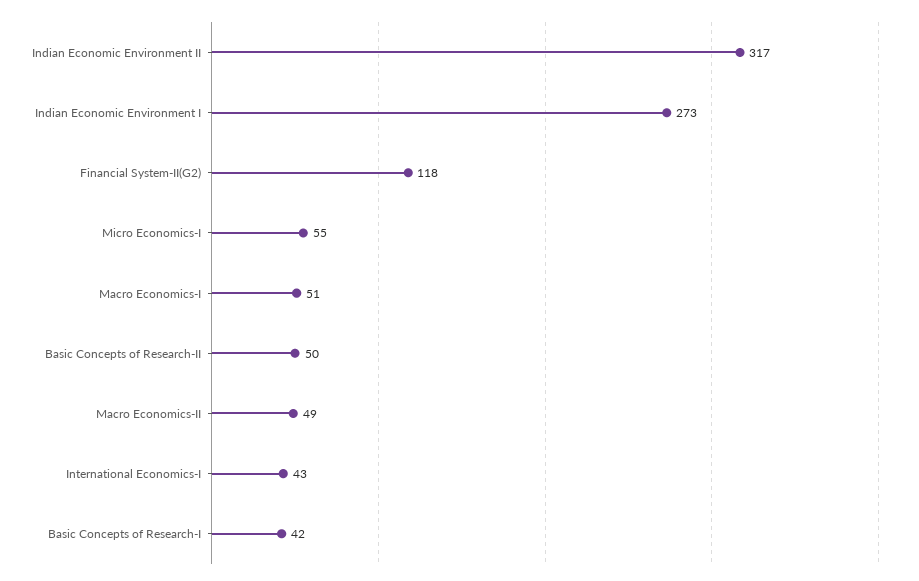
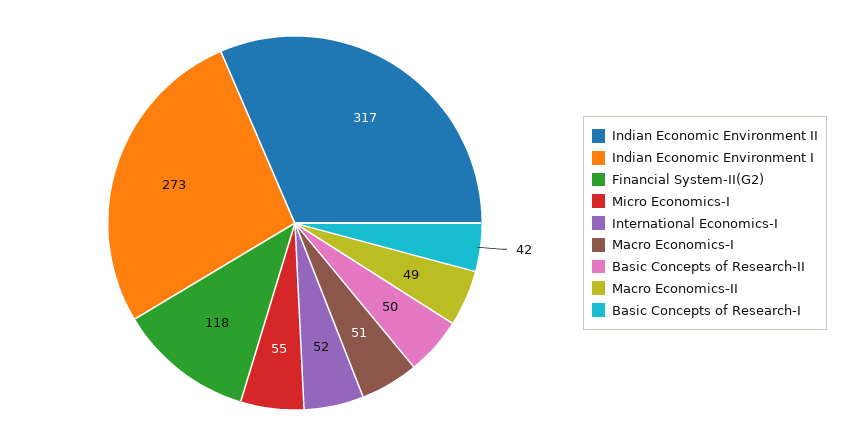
  {
    "Indian Economic Environment II": 317,
    "Indian Economic Environment I": 273,
    "Financial System-II(G2)": 118,
    "Micro Economics-I": 55,
    "Macro Economics-I": 51,
    "Basic Concepts of Research-II": 50,
    "Macro Economics-II": 49,
-   "International Economics-I": 43,
+   "International Economics-I": 52,
    "Basic Concepts of Research-I": 42
  }

